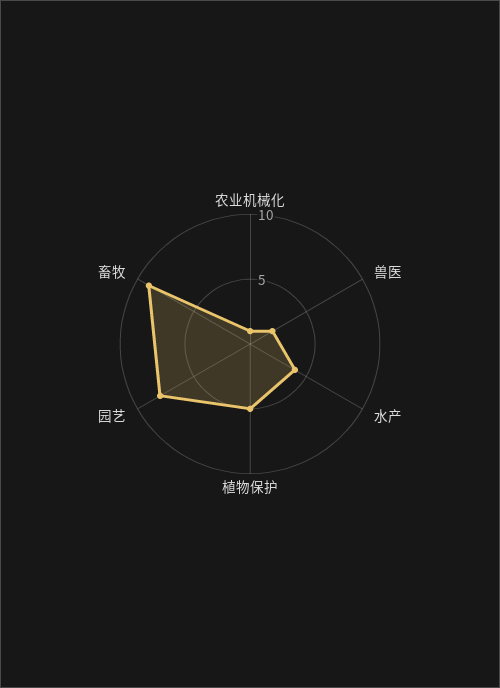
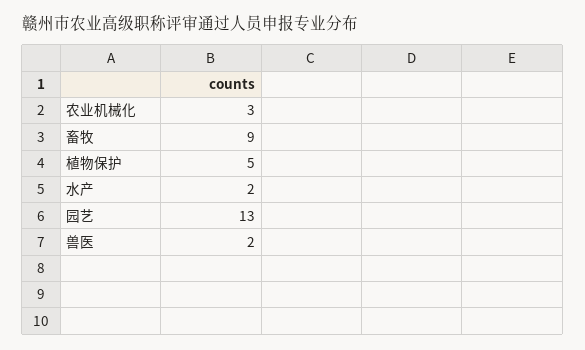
  {
-   "农业机械化": 1,
+   "农业机械化": 3,
    "兽医": 2,
-   "水产": 4,
+   "水产": 2,
    "植物保护": 5,
-   "园艺": 8,
+   "园艺": 13,
    "畜牧": 9
  }

